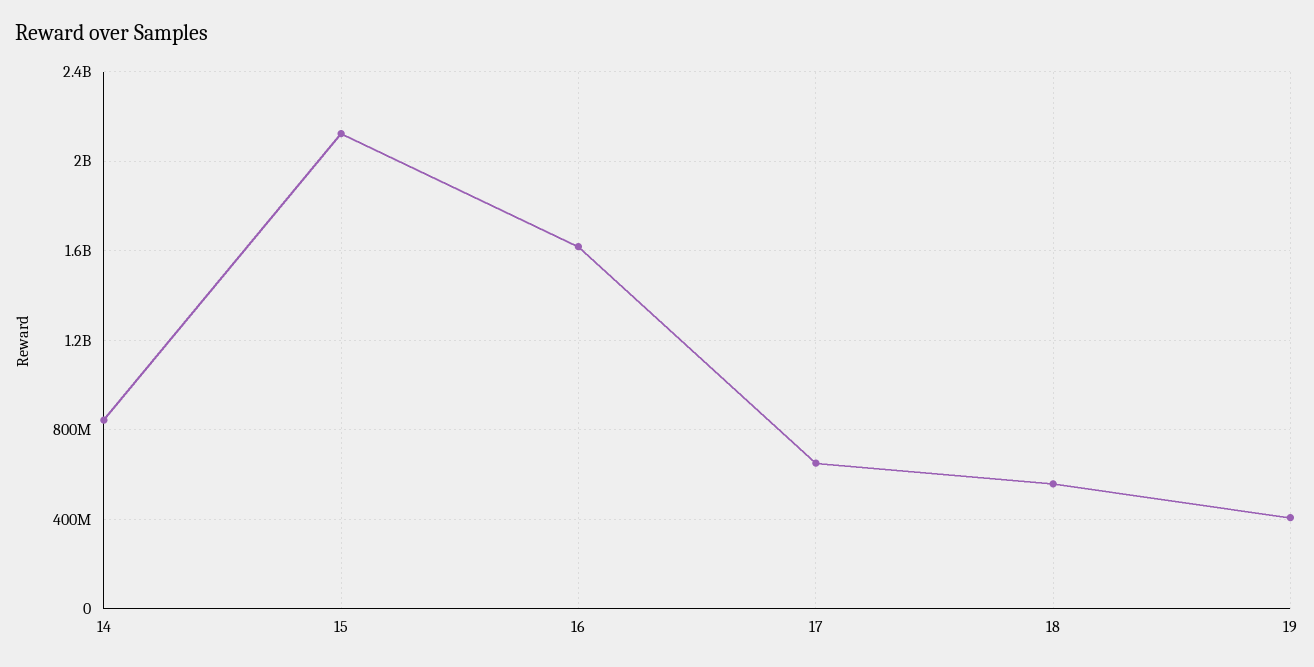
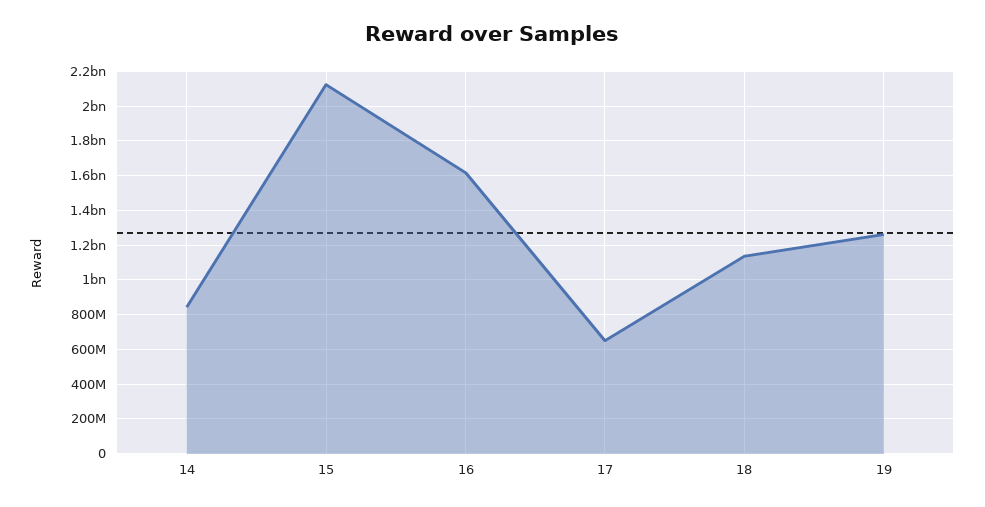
  {
    "14": 850000000,
    "15": 2100000000,
    "16": 1600000000,
    "17": 650000000,
-   "18": 550000000,
+   "18": 1150000000,
-   "19": 400000000
+   "19": 1250000000
  }

